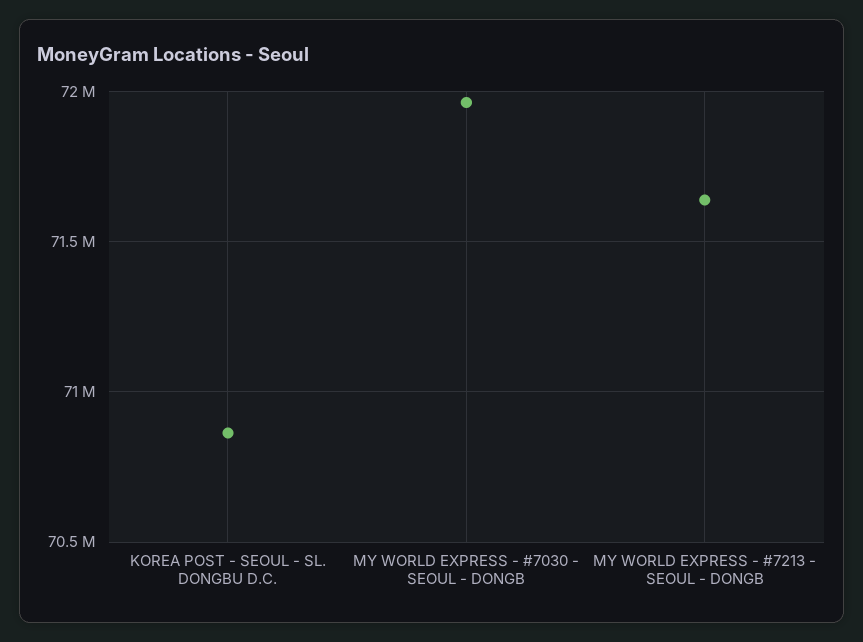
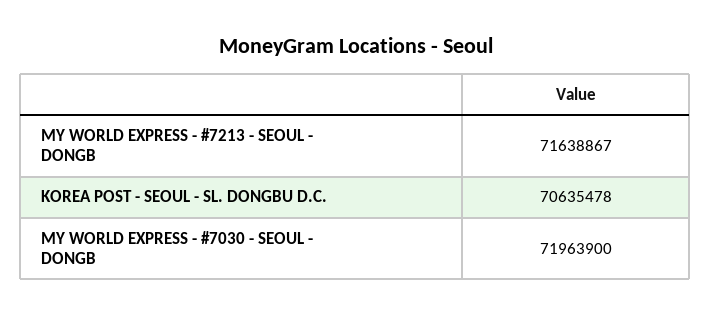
  {
-   "KOREA POST - SEOUL - SL. DONGBU D.C.": 70850000,
+   "KOREA POST - SEOUL - SL. DONGBU D.C.": 70635478,
    "MY WORLD EXPRESS - #7030 - SEOUL - DONGB": 71963900,
    "MY WORLD EXPRESS - #7213 - SEOUL - DONGB": 71638867
  }

